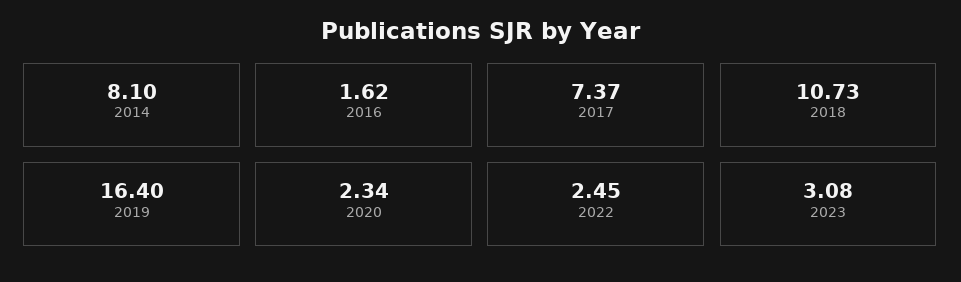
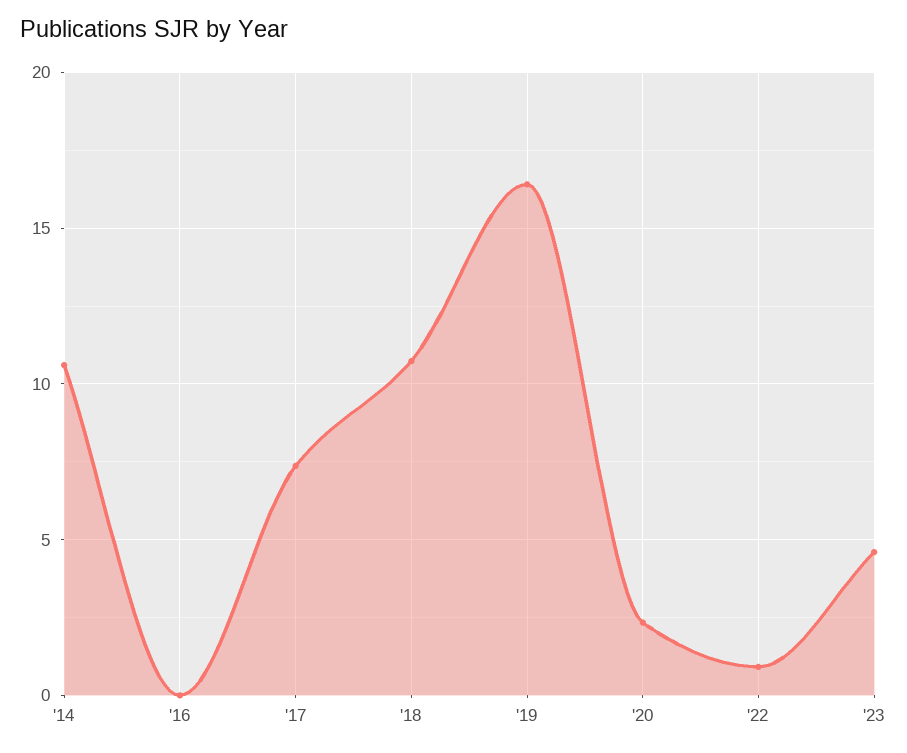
  {
-   "2014": 8.1,
+   "2014": 10.5,
-   "2016": 1.62,
+   "2016": 0,
    "2017": 7.37,
    "2018": 10.73,
    "2019": 16.4,
    "2020": 2.34,
-   "2022": 2.45,
+   "2022": 1,
-   "2023": 3.08
+   "2023": 4.5
  }

